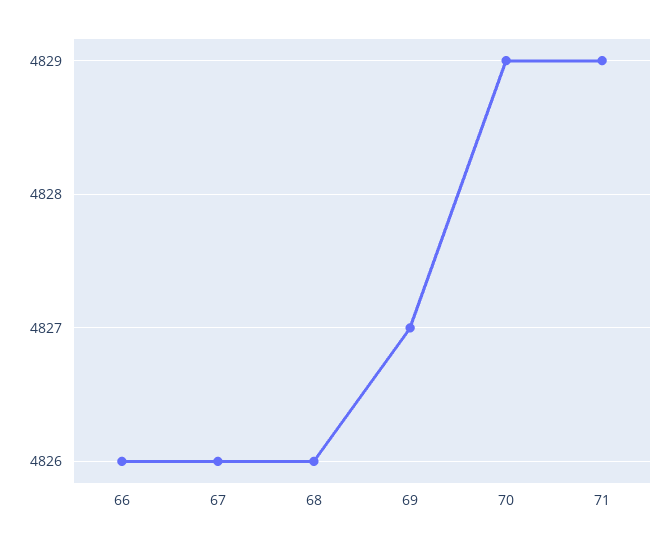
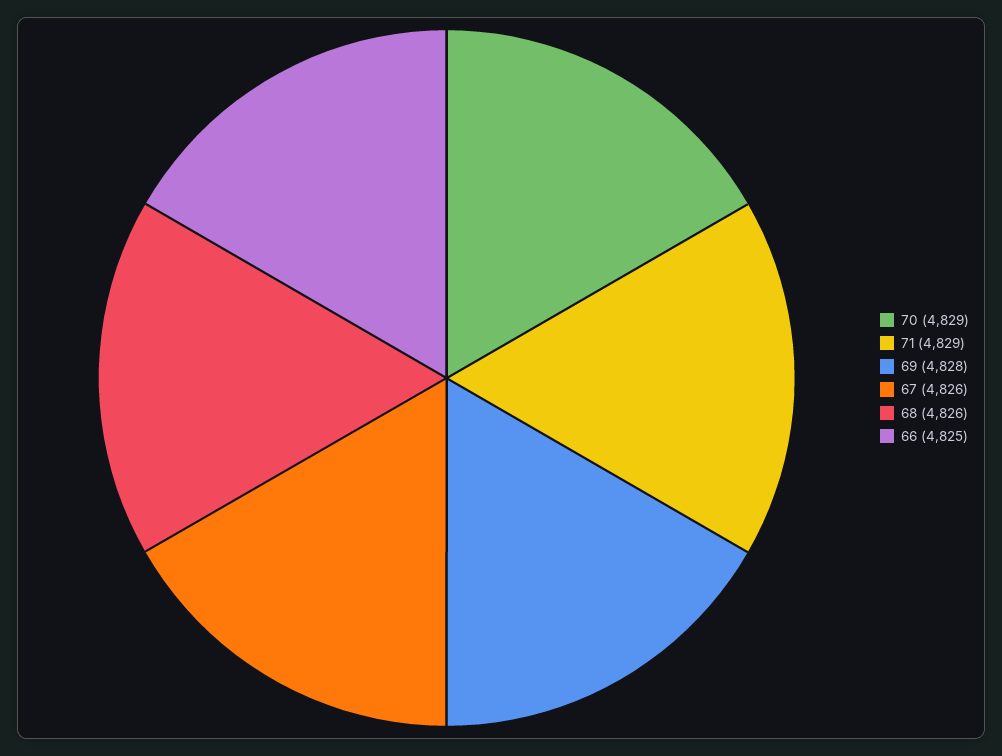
  {
-   "66": 4826,
+   "66": 4825,
    "67": 4826,
    "68": 4826,
-   "69": 4827,
+   "69": 4828,
    "70": 4829,
    "71": 4829
  }

